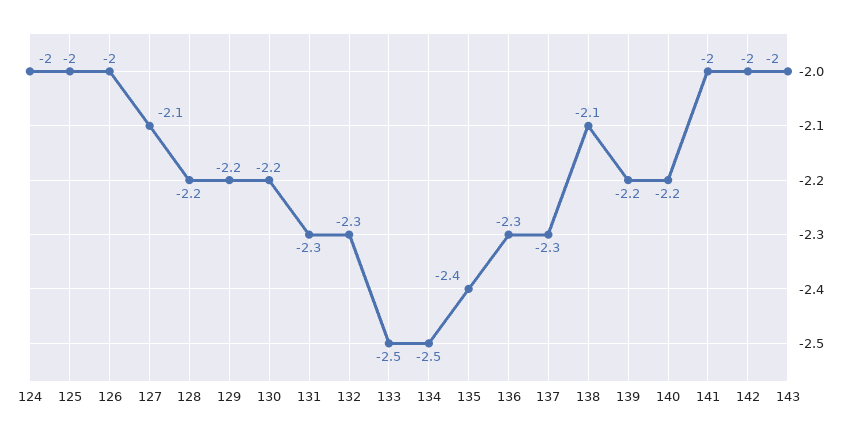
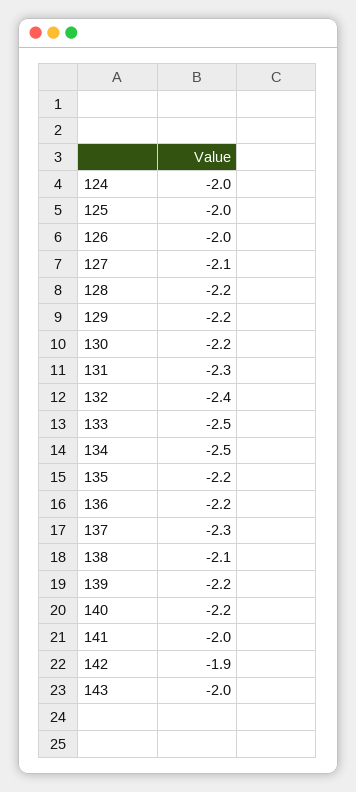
  {
    "124": -2,
    "125": -2,
    "126": -2,
    "127": -2.1,
    "128": -2.2,
    "129": -2.2,
    "130": -2.2,
    "131": -2.3,
-   "132": -2.3,
+   "132": -2.4,
    "133": -2.5,
    "134": -2.5,
-   "135": -2.4,
+   "135": -2.2,
-   "136": -2.3,
+   "136": -2.2,
    "137": -2.3,
    "138": -2.1,
    "139": -2.2,
    "140": -2.2,
    "141": -2,
-   "142": -2,
+   "142": -1.9,
    "143": -2
  }

